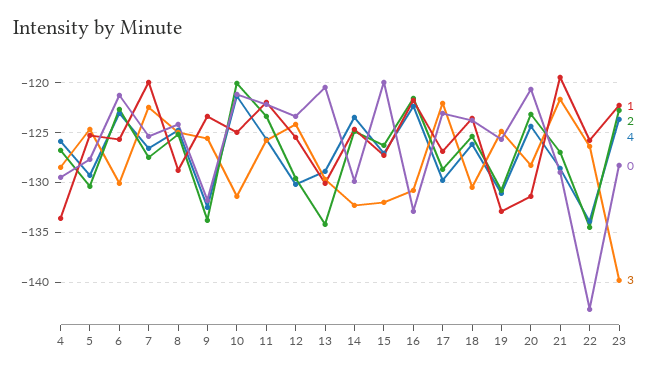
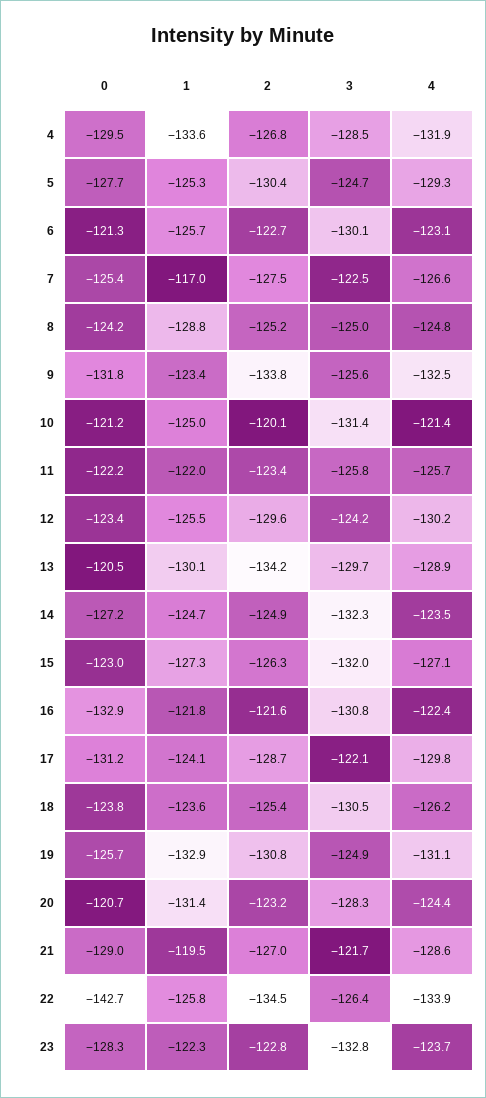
  {
    "1": {
      "4": -133.6,
      "5": -125.3,
      "6": -125.7,
-     "7": -120,
+     "7": -117,
      "8": -128.8,
      "9": -123.4,
      "10": -125,
      "11": -122,
      "12": -125.5,
      "13": -130.1,
      "14": -124.7,
      "15": -127.3,
      "16": -121.8,
-     "17": -127,
+     "17": -124.1,
      "18": -123.6,
      "19": -132.9,
      "20": -131.4,
      "21": -119.5,
      "22": -125.8,
      "23": -122.3
    },
    "2": {
      "4": -126.8,
      "5": -130.4,
      "6": -122.7,
      "7": -127.5,
      "8": -125.2,
      "9": -133.8,
      "10": -120.1,
      "11": -123.4,
      "12": -129.6,
      "13": -134.2,
      "14": -124.9,
      "15": -126.3,
      "16": -121.6,
      "17": -128.7,
      "18": -125.4,
      "19": -130.8,
      "20": -123.2,
      "21": -127,
      "22": -134.5,
      "23": -122.8
    },
    "4": {
-     "4": -126,
+     "4": -131.9,
      "5": -129.3,
      "6": -123.1,
      "7": -126.6,
      "8": -124.8,
      "9": -132.5,
      "10": -121.4,
      "11": -125.7,
      "12": -130.2,
      "13": -128.9,
      "14": -123.5,
      "15": -127.1,
      "16": -122.4,
      "17": -129.8,
      "18": -126.2,
      "19": -131.1,
      "20": -124.4,
      "21": -128.6,
      "22": -133.9,
      "23": -123.7
    },
    "0": {
      "4": -129.5,
      "5": -127.7,
      "6": -121.3,
      "7": -125.4,
      "8": -124.2,
      "9": -131.8,
      "10": -121.2,
      "11": -122.2,
      "12": -123.4,
      "13": -120.5,
-     "14": -130,
+     "14": -127.2,
-     "15": -120,
+     "15": -123,
      "16": -132.9,
-     "17": -123,
+     "17": -131.2,
      "18": -123.8,
      "19": -125.7,
      "20": -120.7,
      "21": -129,
      "22": -142.7,
      "23": -128.3
    },
    "3": {
      "4": -128.5,
      "5": -124.7,
      "6": -130.1,
      "7": -122.5,
      "8": -125,
      "9": -125.6,
      "10": -131.4,
      "11": -125.8,
      "12": -124.2,
      "13": -129.7,
      "14": -132.3,
      "15": -132,
      "16": -130.8,
      "17": -122.1,
      "18": -130.5,
      "19": -124.9,
      "20": -128.3,
      "21": -121.7,
      "22": -126.4,
-     "23": -140
+     "23": -132.8
    }
  }

